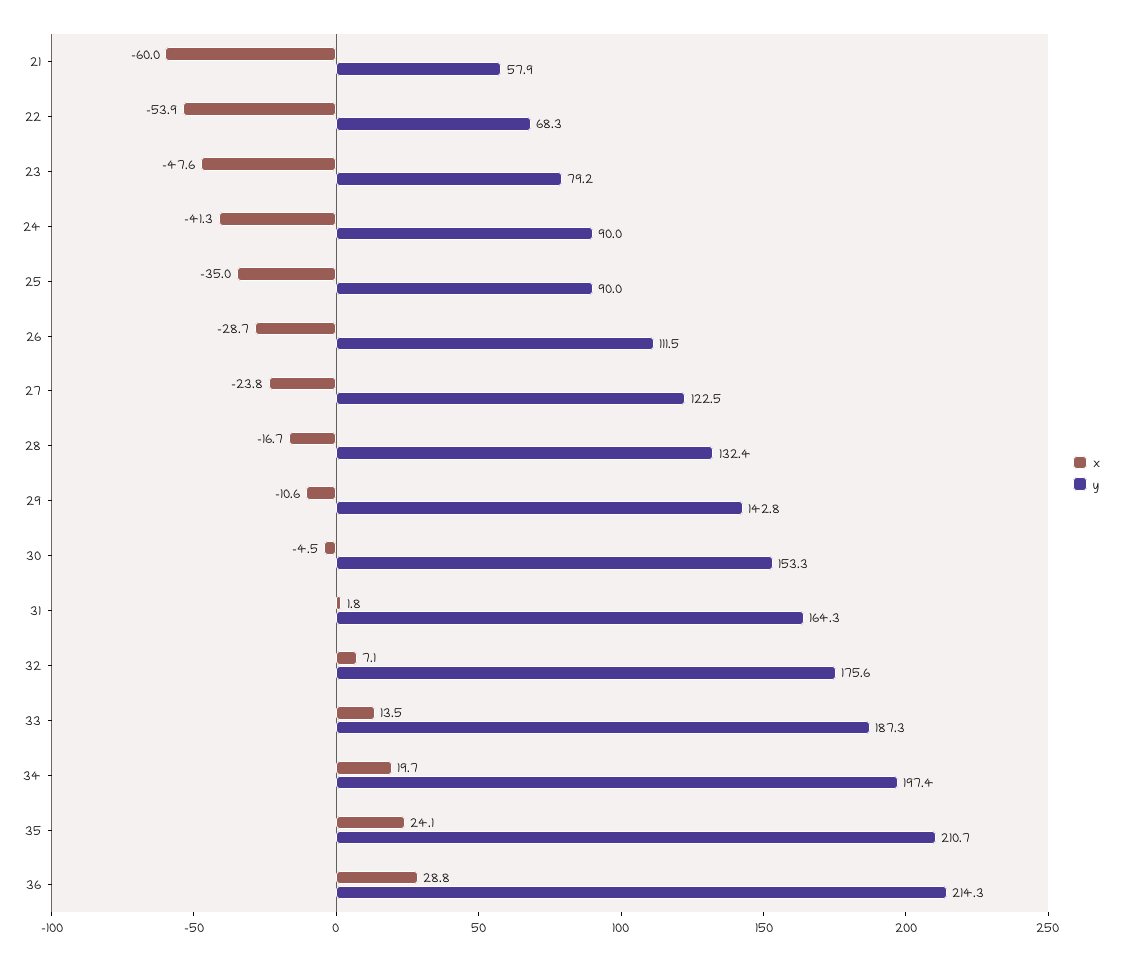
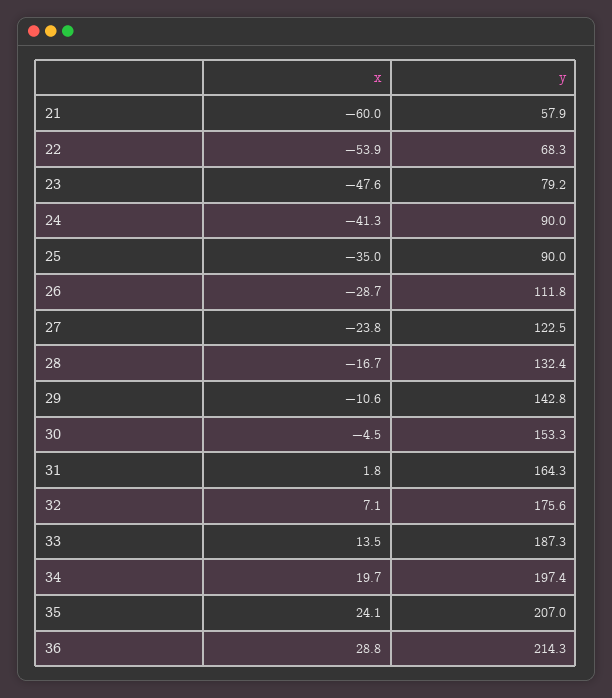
  {
    "x": {
      "21": -60,
      "22": -53.9,
      "23": -47.6,
      "24": -41.3,
      "25": -35,
      "26": -28.7,
      "27": -23.8,
      "28": -16.7,
      "29": -10.6,
      "30": -4.5,
      "31": 1.8,
      "32": 7.1,
      "33": 13.5,
      "34": 19.7,
      "35": 24.1,
      "36": 28.8
    },
    "y": {
      "21": 57.9,
      "22": 68.3,
      "23": 79.2,
      "24": 90,
      "25": 90,
-     "26": 111.5,
+     "26": 111.8,
      "27": 122.5,
      "28": 132.4,
      "29": 142.8,
      "30": 153.3,
      "31": 164.3,
      "32": 175.6,
      "33": 187.3,
      "34": 197.4,
-     "35": 210.7,
+     "35": 207,
      "36": 214.3
    }
  }

